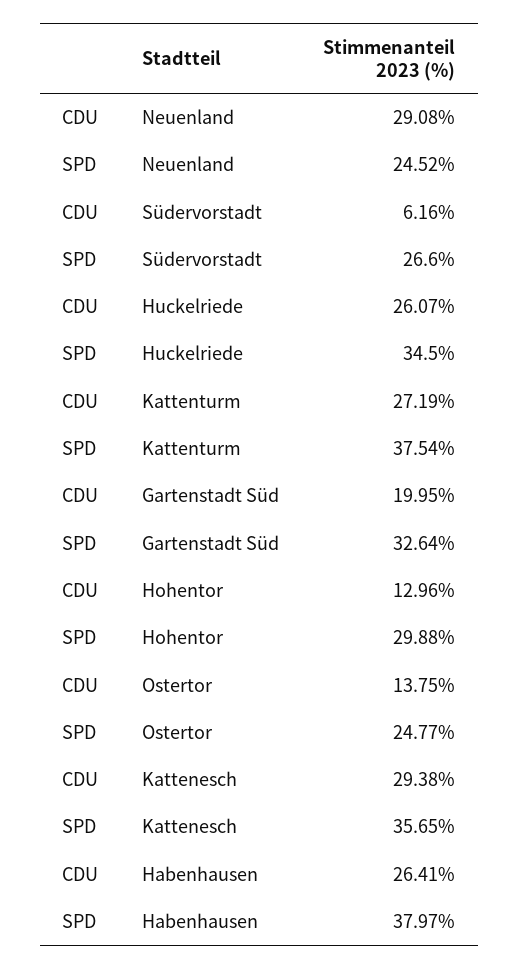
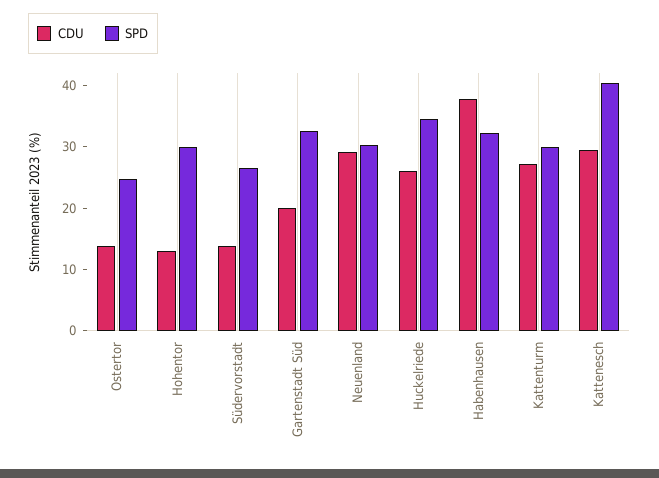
  {
    "CDU": {
      "Neuenland": 29.08,
-     "Südervorstadt": 6.16,
+     "Südervorstadt": 14,
      "Huckelriede": 26.07,
      "Kattenturm": 27.19,
      "Gartenstadt Süd": 19.95,
      "Hohentor": 12.96,
      "Ostertor": 13.75,
      "Kattenesch": 29.38,
-     "Habenhausen": 26.41
+     "Habenhausen": 38
    },
    "SPD": {
-     "Neuenland": 24.52,
+     "Neuenland": 30,
      "Südervorstadt": 26.6,
      "Huckelriede": 34.5,
-     "Kattenturm": 37.54,
+     "Kattenturm": 30,
      "Gartenstadt Süd": 32.64,
      "Hohentor": 29.88,
      "Ostertor": 24.77,
-     "Kattenesch": 35.65,
+     "Kattenesch": 40,
-     "Habenhausen": 37.97
+     "Habenhausen": 32
    }
  }

